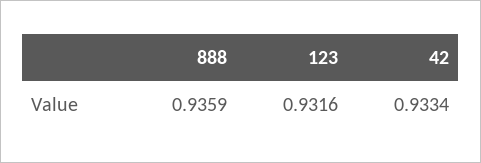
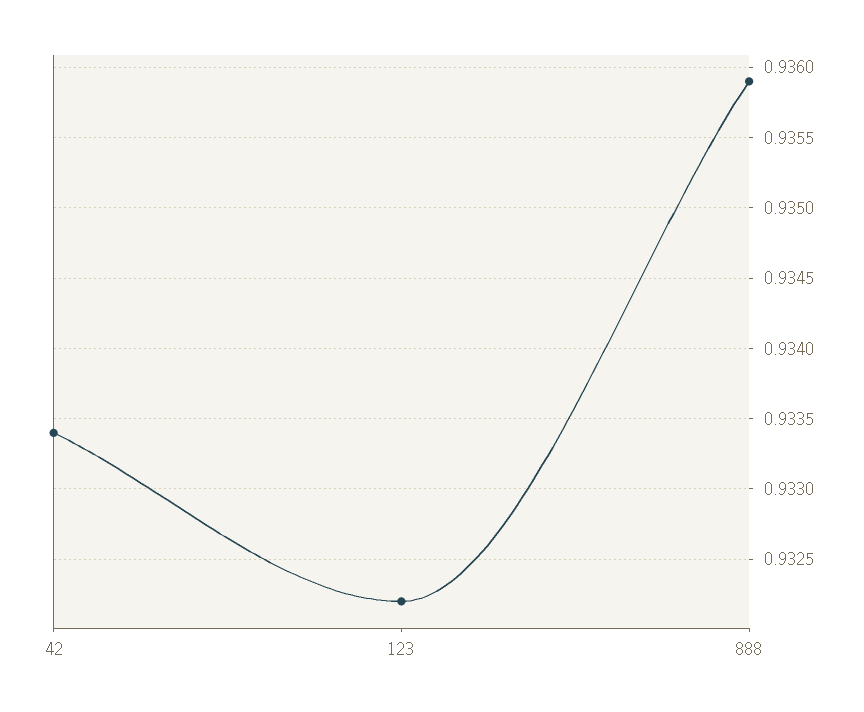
  {
    "888": 0.9359,
-   "123": 0.9316,
+   "123": 0.9322,
    "42": 0.9334
  }

